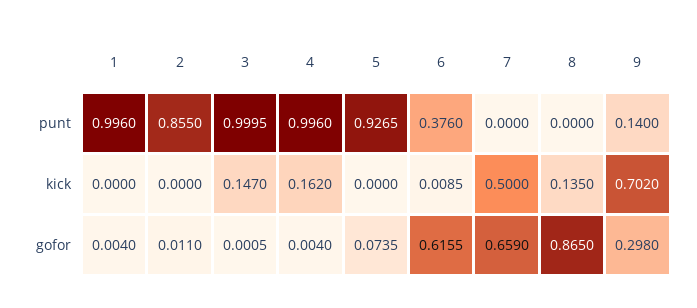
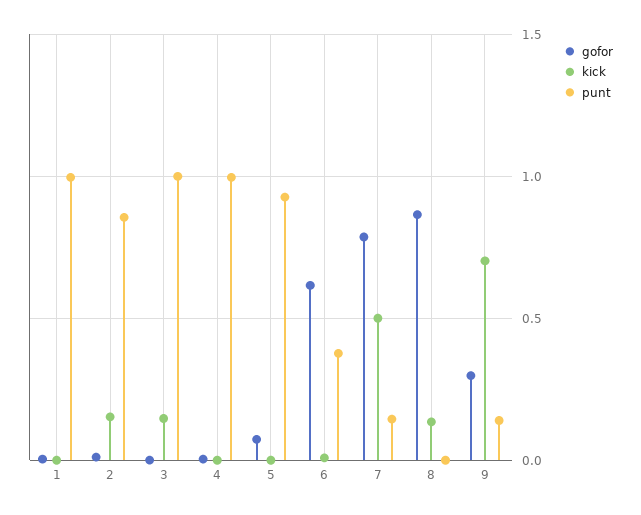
  {
    "punt": {
      "1": 0.996,
      "2": 0.855,
      "3": 0.9995,
      "4": 0.996,
      "5": 0.9265,
      "6": 0.376,
-     "7": 0,
+     "7": 0.15,
      "8": 0,
      "9": 0.14
    },
    "kick": {
      "1": 0,
-     "2": 0,
+     "2": 0.15,
      "3": 0.147,
-     "4": 0.162,
+     "4": 0,
      "5": 0,
      "6": 0.0085,
      "7": 0.5,
      "8": 0.135,
      "9": 0.702
    },
    "gofor": {
      "1": 0.004,
      "2": 0.011,
      "3": 0.0005,
      "4": 0.004,
      "5": 0.0735,
      "6": 0.6155,
-     "7": 0.659,
+     "7": 0.8,
      "8": 0.865,
      "9": 0.298
    }
  }

